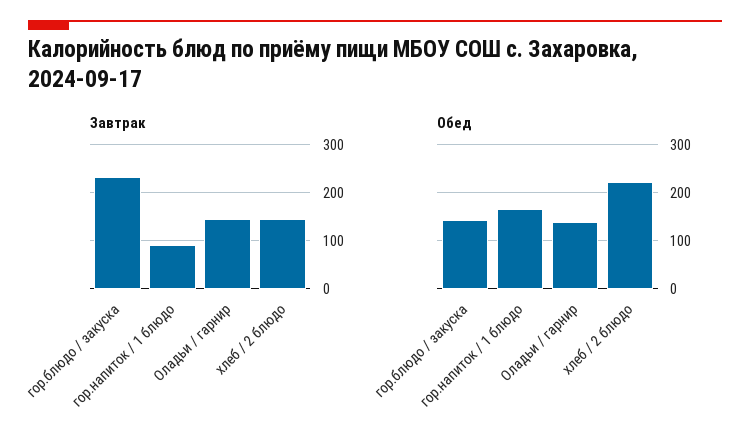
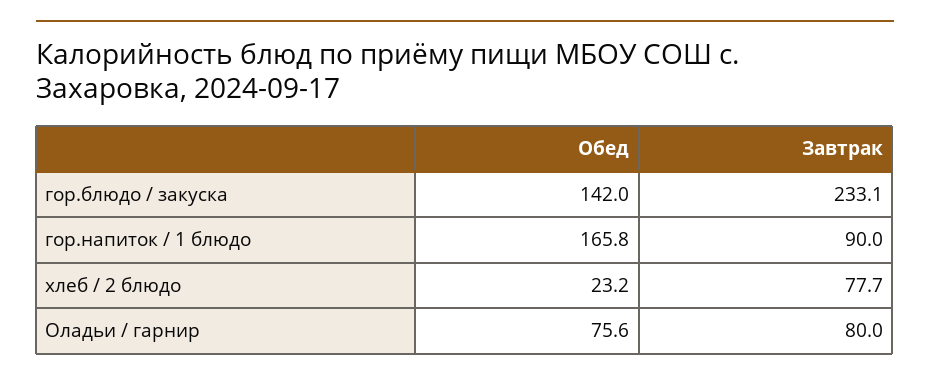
  {
    "Завтрак": {
      "гор.блюдо / закуска": 233.1,
      "гор.напиток / 1 блюдо": 90,
-     "Оладьи / гарнир": 140,
+     "Оладьи / гарнир": 80,
-     "хлеб / 2 блюдо": 140
+     "хлеб / 2 блюдо": 77.7
    },
    "Обед": {
      "гор.блюдо / закуска": 142,
      "гор.напиток / 1 блюдо": 165.8,
-     "Оладьи / гарнир": 140,
+     "Оладьи / гарнир": 75.6,
-     "хлеб / 2 блюдо": 220
+     "хлеб / 2 блюдо": 23.2
    }
  }

